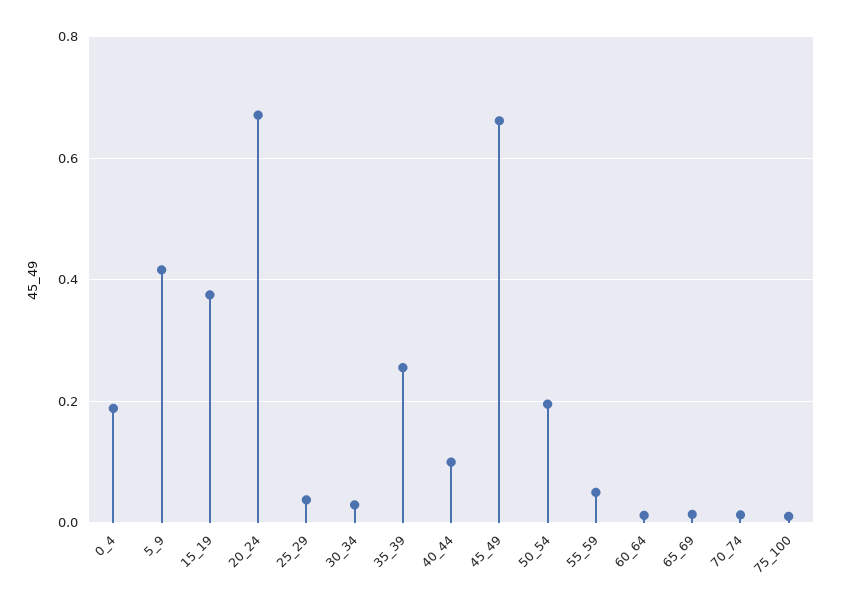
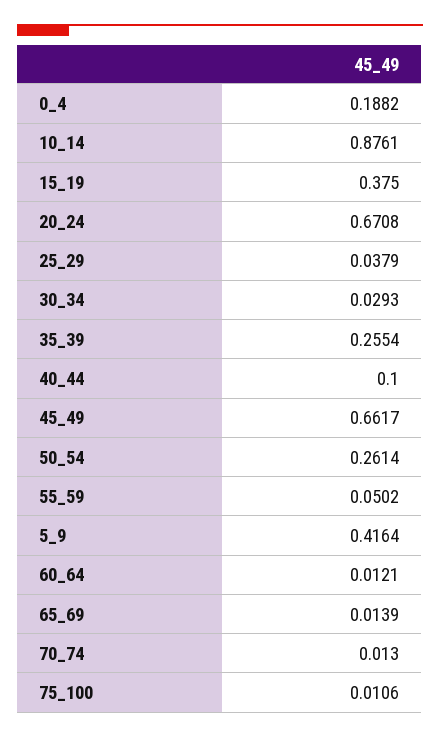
  {
    "0_4": 0.1882,
    "5_9": 0.4164,
    "15_19": 0.375,
    "20_24": 0.6708,
    "25_29": 0.0379,
    "30_34": 0.0293,
    "35_39": 0.2554,
    "40_44": 0.1,
    "45_49": 0.6617,
-   "50_54": 0.2,
+   "50_54": 0.2614,
    "55_59": 0.0502,
    "60_64": 0.0121,
    "65_69": 0.0139,
    "70_74": 0.013,
-   "75_100": 0.0106
+   "75_100": 0.0106,
+   "10_14": 0.8761
  }

